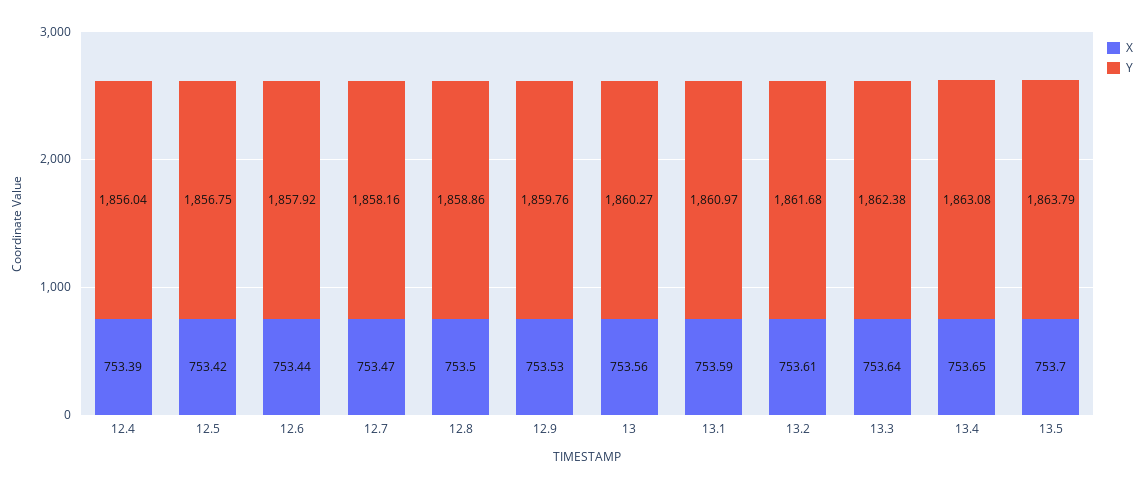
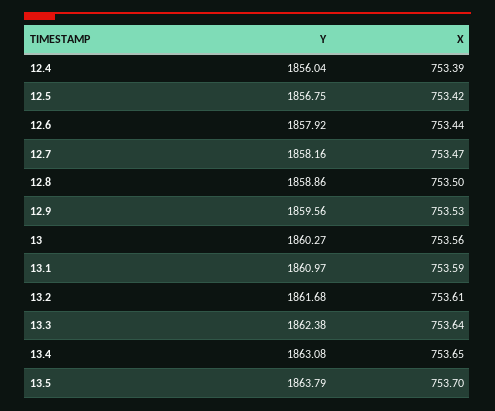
  {
    "X": {
      "12.4": 753.39,
      "12.5": 753.42,
      "12.6": 753.44,
      "12.7": 753.47,
      "12.8": 753.5,
      "12.9": 753.53,
      "13": 753.56,
      "13.1": 753.59,
      "13.2": 753.61,
      "13.3": 753.64,
      "13.4": 753.65,
      "13.5": 753.7
    },
    "Y": {
      "12.4": 1856.04,
      "12.5": 1856.75,
      "12.6": 1857.92,
      "12.7": 1858.16,
      "12.8": 1858.86,
-     "12.9": 1859.76,
+     "12.9": 1859.56,
      "13": 1860.27,
      "13.1": 1860.97,
      "13.2": 1861.68,
      "13.3": 1862.38,
      "13.4": 1863.08,
      "13.5": 1863.79
    }
  }

